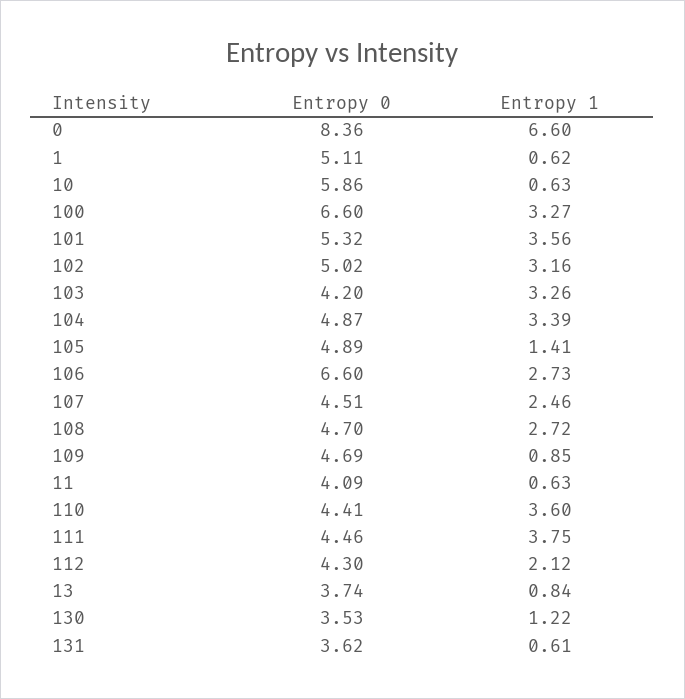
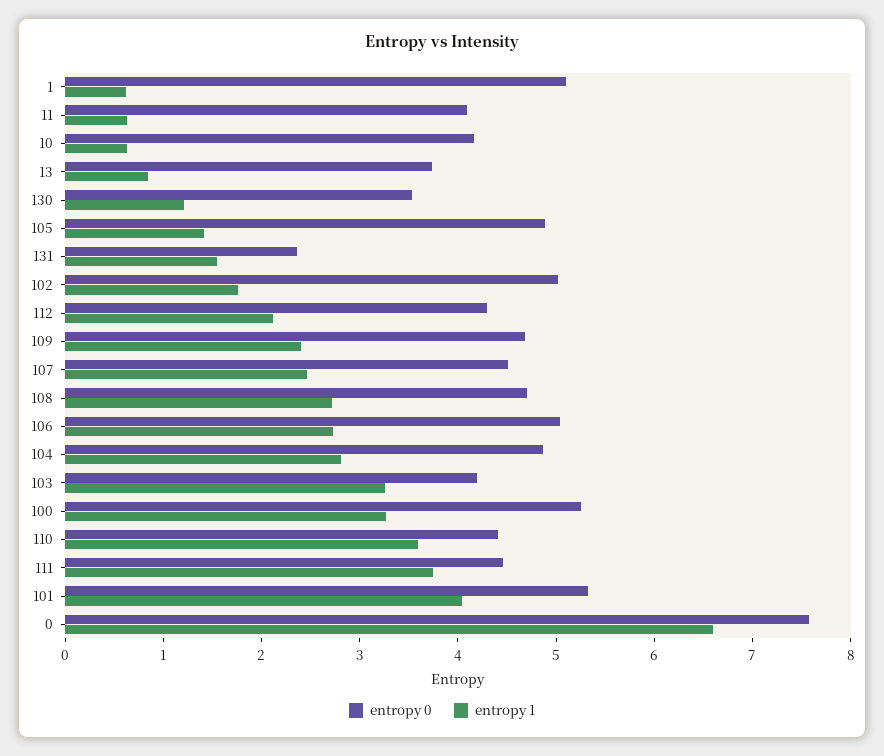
  {
    "Entropy 0": {
-     "0": 8.36,
+     "0": 7.6,
      "1": 5.11,
-     "10": 5.86,
+     "10": 4.2,
-     "100": 6.6,
+     "100": 5.2,
      "101": 5.32,
      "102": 5.02,
      "103": 4.2,
      "104": 4.87,
      "105": 4.89,
-     "106": 6.6,
+     "106": 5,
      "107": 4.51,
      "108": 4.7,
      "109": 4.69,
      "11": 4.09,
      "110": 4.41,
      "111": 4.46,
      "112": 4.3,
      "13": 3.74,
      "130": 3.53,
-     "131": 3.62
+     "131": 2.4
    },
    "Entropy 1": {
      "0": 6.6,
      "1": 0.62,
      "10": 0.63,
      "100": 3.27,
-     "101": 3.56,
+     "101": 4,
-     "102": 3.16,
+     "102": 1.8,
      "103": 3.26,
-     "104": 3.39,
+     "104": 2.8,
      "105": 1.41,
      "106": 2.73,
      "107": 2.46,
      "108": 2.72,
-     "109": 0.85,
+     "109": 2.4,
      "11": 0.63,
      "110": 3.6,
      "111": 3.75,
      "112": 2.12,
      "13": 0.84,
      "130": 1.22,
-     "131": 0.61
+     "131": 1.6
    }
  }

